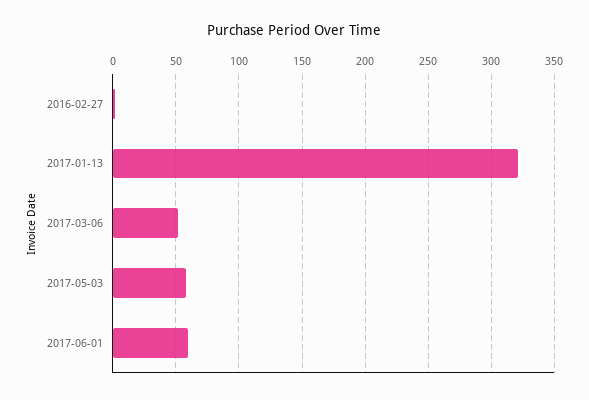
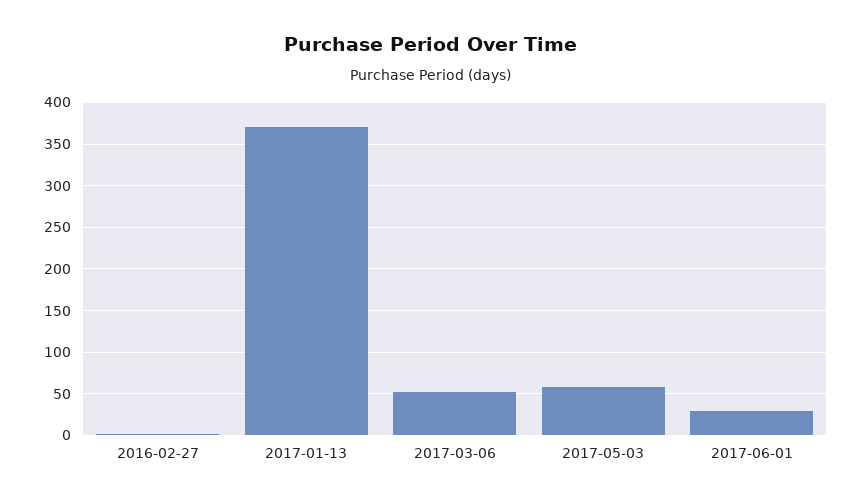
  {
    "2016-02-27": 0,
-   "2017-01-13": 320,
+   "2017-01-13": 370,
    "2017-03-06": 50,
    "2017-05-03": 60,
-   "2017-06-01": 60
+   "2017-06-01": 30
  }

